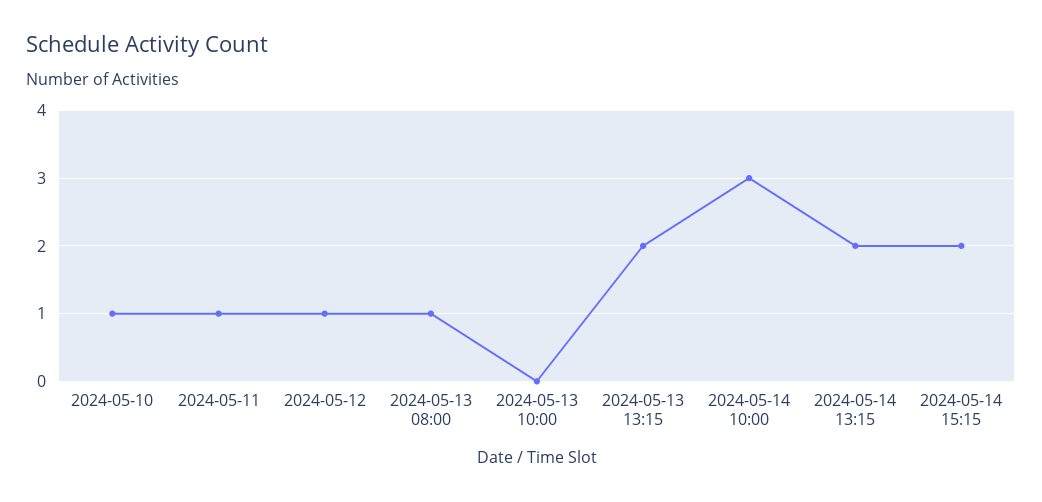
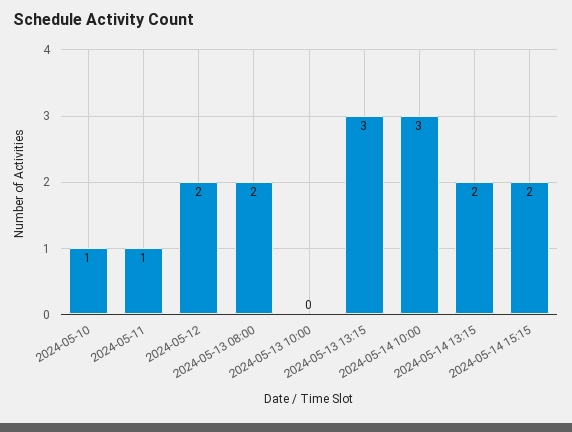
  {
    "2024-05-10": 1,
    "2024-05-11": 1,
-   "2024-05-12": 1,
+   "2024-05-12": 2,
-   "2024-05-13 08:00": 1,
+   "2024-05-13 08:00": 2,
    "2024-05-13 10:00": 0,
-   "2024-05-13 13:15": 2,
+   "2024-05-13 13:15": 3,
    "2024-05-14 10:00": 3,
    "2024-05-14 13:15": 2,
    "2024-05-14 15:15": 2
  }

